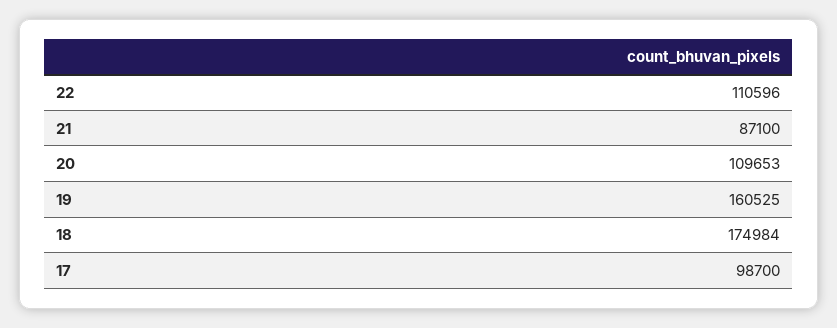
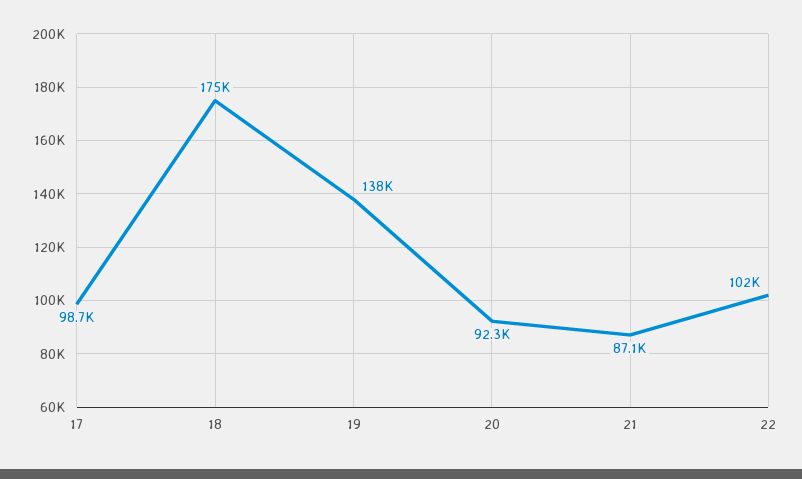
  {
-   "22": 110596,
+   "22": 102000,
    "21": 87100,
-   "20": 109653,
+   "20": 92300,
-   "19": 160525,
+   "19": 138000,
    "18": 174984,
    "17": 98700
  }

